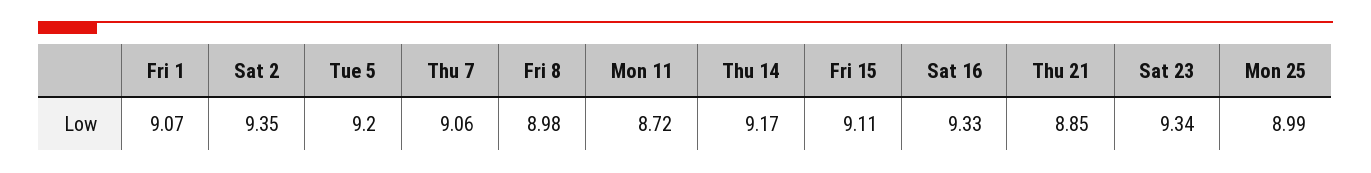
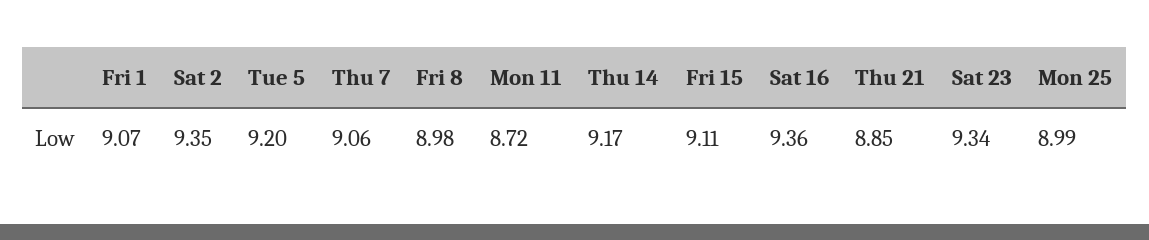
  {
    "Fri 1": 9.07,
    "Sat 2": 9.35,
    "Tue 5": 9.2,
    "Thu 7": 9.06,
    "Fri 8": 8.98,
    "Mon 11": 8.72,
    "Thu 14": 9.17,
    "Fri 15": 9.11,
-   "Sat 16": 9.33,
+   "Sat 16": 9.36,
    "Thu 21": 8.85,
    "Sat 23": 9.34,
    "Mon 25": 8.99
  }

